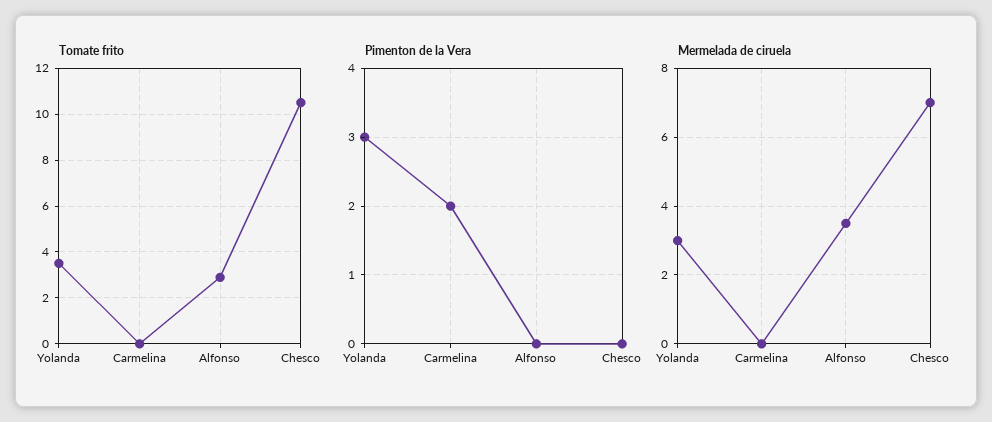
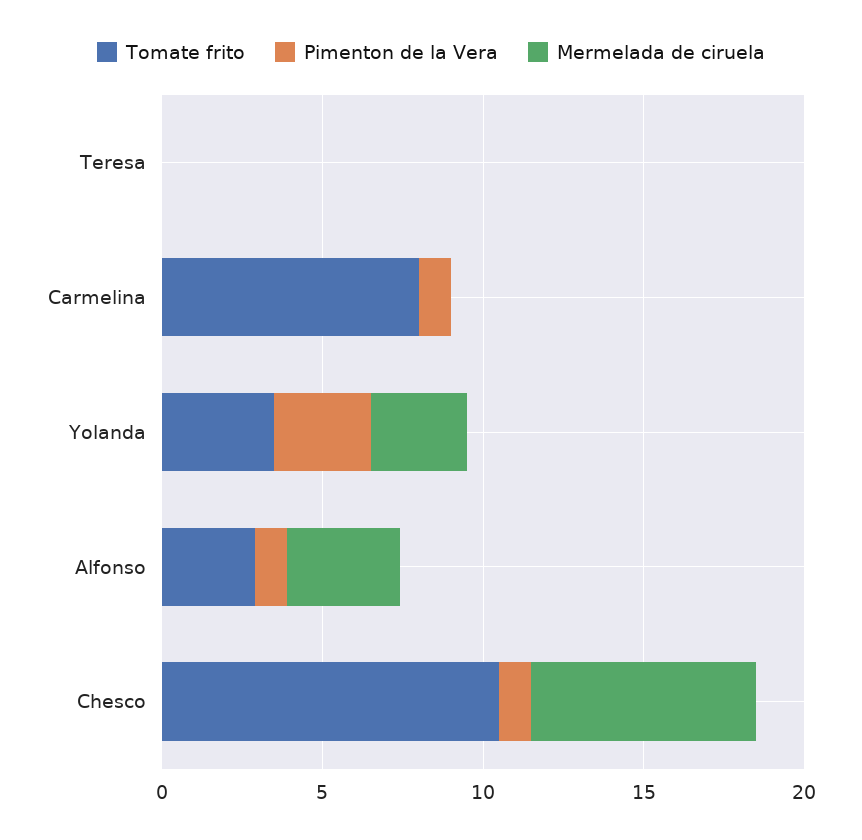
  {
    "Tomate frito": {
      "Yolanda": 3.5,
-     "Carmelina": 0,
+     "Carmelina": 8,
      "Alfonso": 3,
-     "Chesco": 10.5
+     "Chesco": 10.5,
+     "Teresa": 0
    },
    "Pimenton de la Vera": {
      "Yolanda": 3,
-     "Carmelina": 2,
+     "Carmelina": 1,
-     "Alfonso": 0,
+     "Alfonso": 1,
-     "Chesco": 0
+     "Chesco": 1,
+     "Teresa": 0
    },
    "Mermelada de ciruela": {
      "Yolanda": 3,
      "Carmelina": 0,
      "Alfonso": 3.5,
-     "Chesco": 7
+     "Chesco": 7,
+     "Teresa": 0
    }
  }

